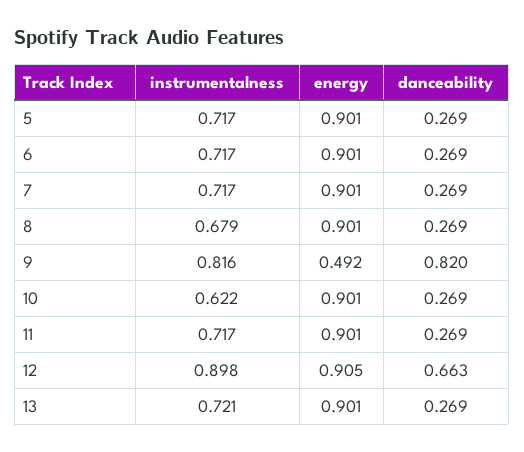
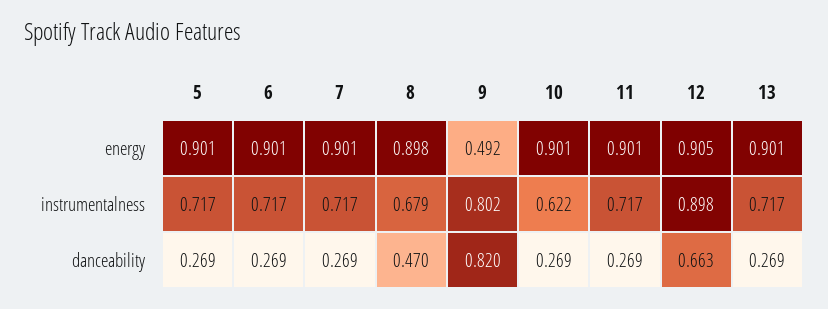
  {
    "instrumentalness": {
      "5": 0.717,
      "6": 0.717,
      "7": 0.717,
      "8": 0.679,
-     "9": 0.816,
+     "9": 0.802,
      "10": 0.622,
      "11": 0.717,
      "12": 0.898,
-     "13": 0.721
+     "13": 0.717
    },
    "energy": {
      "5": 0.901,
      "6": 0.901,
      "7": 0.901,
-     "8": 0.901,
+     "8": 0.898,
      "9": 0.492,
      "10": 0.901,
      "11": 0.901,
      "12": 0.905,
      "13": 0.901
    },
    "danceability": {
      "5": 0.269,
      "6": 0.269,
      "7": 0.269,
-     "8": 0.269,
+     "8": 0.47,
      "9": 0.82,
      "10": 0.269,
      "11": 0.269,
      "12": 0.663,
      "13": 0.269
    }
  }

